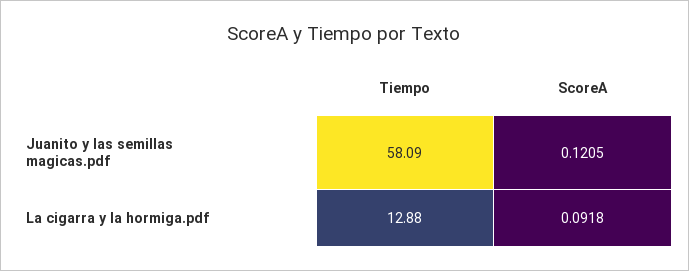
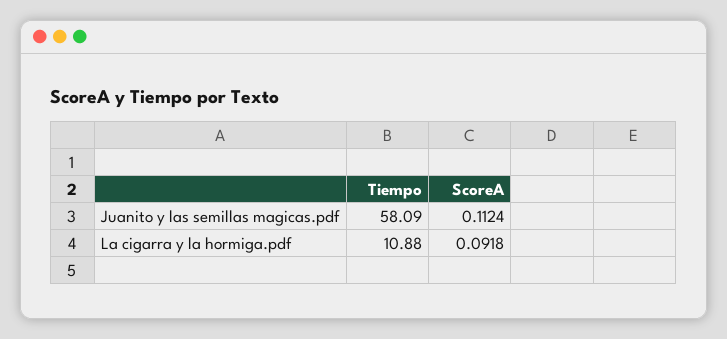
  {
    "Tiempo": {
      "Juanito y las semillas magicas.pdf": 58.09,
-     "La cigarra y la hormiga.pdf": 12.88
+     "La cigarra y la hormiga.pdf": 10.88
    },
    "ScoreA": {
-     "Juanito y las semillas magicas.pdf": 0.1205,
+     "Juanito y las semillas magicas.pdf": 0.1124,
      "La cigarra y la hormiga.pdf": 0.0918
    }
  }

